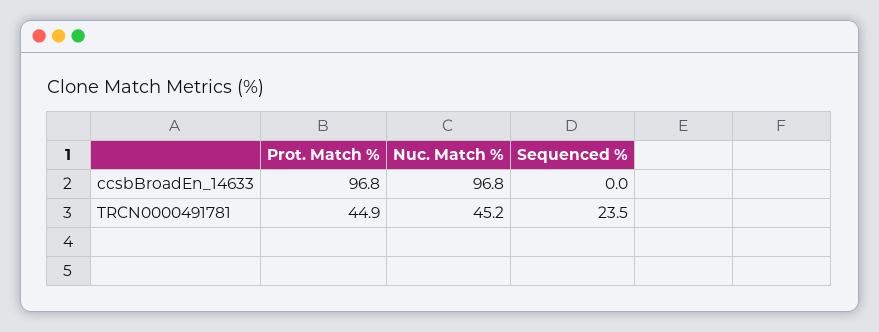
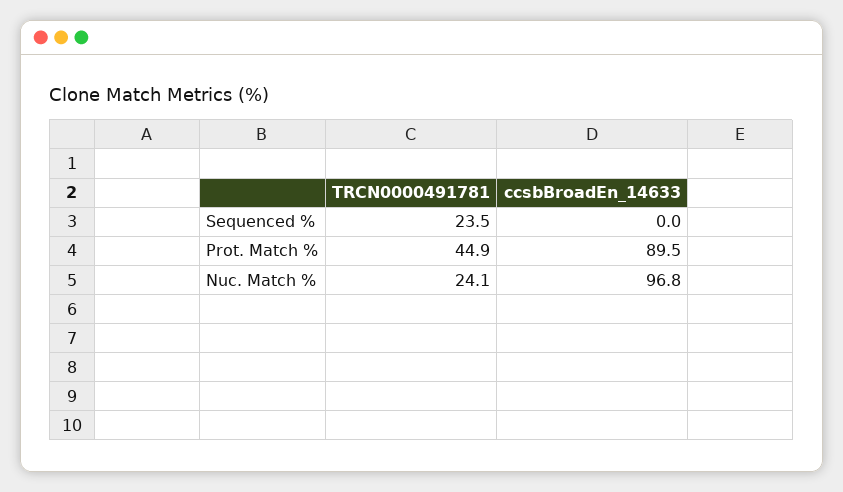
  {
    "Prot. Match %": {
-     "ccsbBroadEn_14633": 96.8,
+     "ccsbBroadEn_14633": 89.5,
      "TRCN0000491781": 44.9
    },
    "Nuc. Match %": {
      "ccsbBroadEn_14633": 96.8,
-     "TRCN0000491781": 45.2
+     "TRCN0000491781": 24.1
    },
    "Sequenced %": {
      "ccsbBroadEn_14633": 0,
      "TRCN0000491781": 23.5
    }
  }

